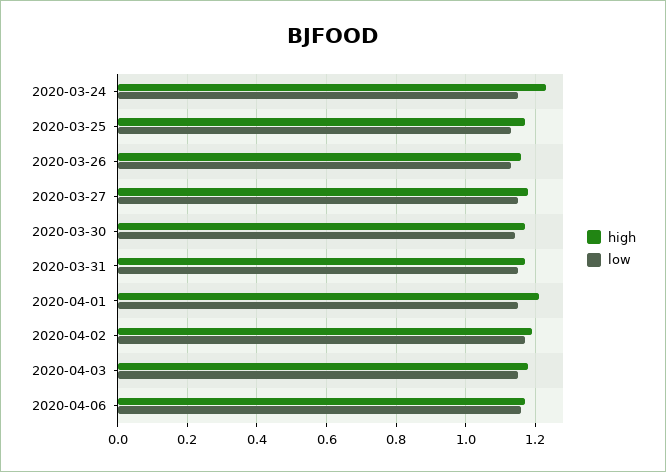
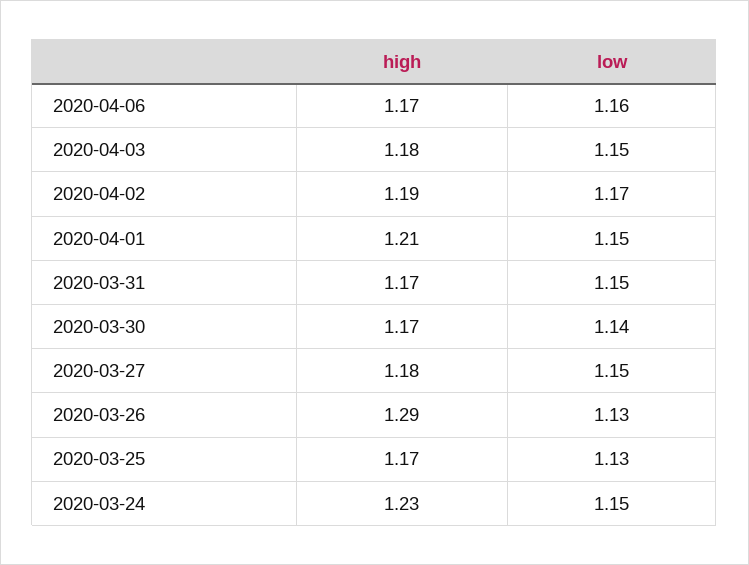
  {
    "high": {
      "2020-03-24": 1.23,
      "2020-03-25": 1.17,
-     "2020-03-26": 1.15,
+     "2020-03-26": 1.29,
      "2020-03-27": 1.18,
      "2020-03-30": 1.17,
      "2020-03-31": 1.17,
      "2020-04-01": 1.21,
      "2020-04-02": 1.19,
      "2020-04-03": 1.18,
      "2020-04-06": 1.17
    },
    "low": {
      "2020-03-24": 1.15,
      "2020-03-25": 1.13,
      "2020-03-26": 1.13,
      "2020-03-27": 1.15,
      "2020-03-30": 1.14,
      "2020-03-31": 1.15,
      "2020-04-01": 1.15,
      "2020-04-02": 1.17,
      "2020-04-03": 1.15,
      "2020-04-06": 1.16
    }
  }

